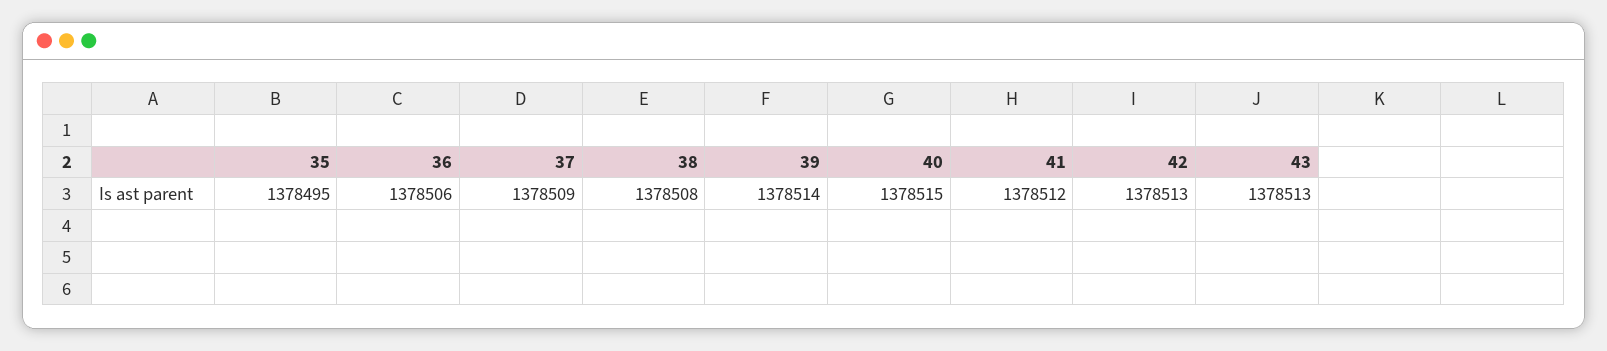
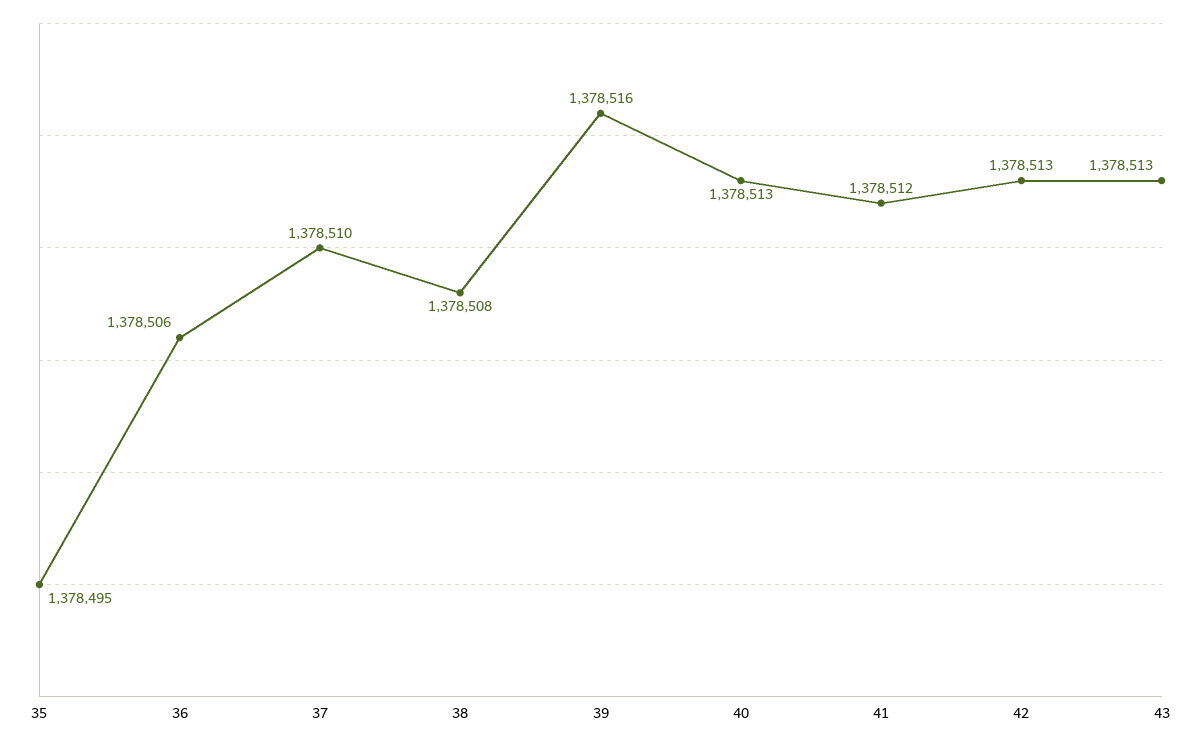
  {
    "35": 1378495,
    "36": 1378506,
-   "37": 1378509,
+   "37": 1378510,
    "38": 1378508,
-   "39": 1378514,
+   "39": 1378516,
-   "40": 1378515,
+   "40": 1378513,
    "41": 1378512,
    "42": 1378513,
    "43": 1378513
  }

